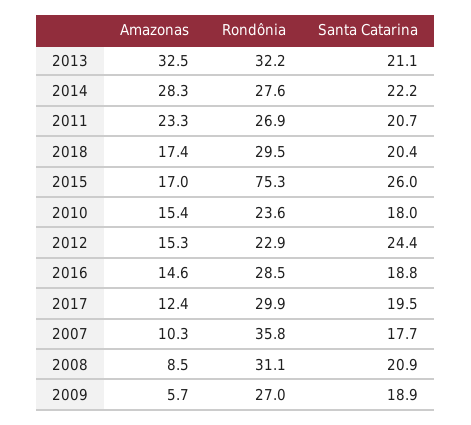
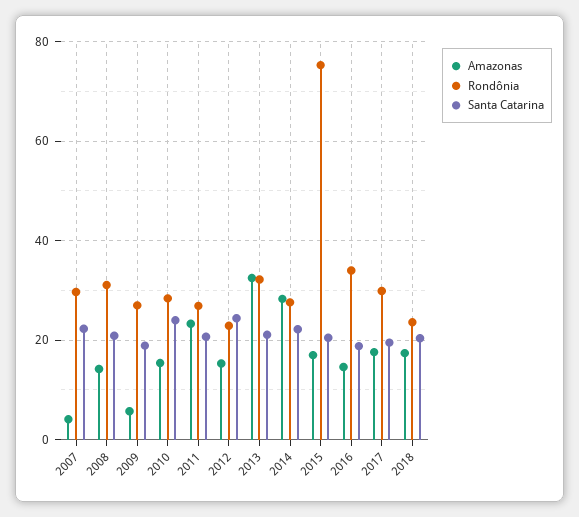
  {
    "Amazonas": {
      "2013": 32.5,
      "2014": 28.3,
      "2011": 23.3,
      "2018": 17.4,
      "2015": 17,
      "2010": 15.4,
      "2012": 15.3,
      "2016": 14.6,
-     "2017": 12.4,
+     "2017": 18,
-     "2007": 10.3,
+     "2007": 4,
-     "2008": 8.5,
+     "2008": 14,
      "2009": 5.7
    },
    "Rondônia": {
      "2013": 32.2,
      "2014": 27.6,
      "2011": 26.9,
-     "2018": 29.5,
+     "2018": 24,
      "2015": 75.3,
-     "2010": 23.6,
+     "2010": 28,
      "2012": 22.9,
-     "2016": 28.5,
+     "2016": 34,
      "2017": 29.9,
-     "2007": 35.8,
+     "2007": 30,
      "2008": 31.1,
      "2009": 27
    },
    "Santa Catarina": {
      "2013": 21.1,
      "2014": 22.2,
      "2011": 20.7,
      "2018": 20.4,
-     "2015": 26,
+     "2015": 20,
-     "2010": 18,
+     "2010": 24,
      "2012": 24.4,
      "2016": 18.8,
      "2017": 19.5,
-     "2007": 17.7,
+     "2007": 22,
      "2008": 20.9,
      "2009": 18.9
    }
  }

